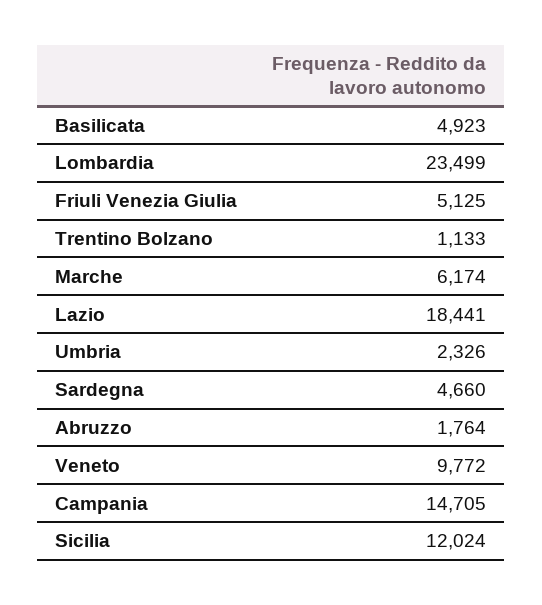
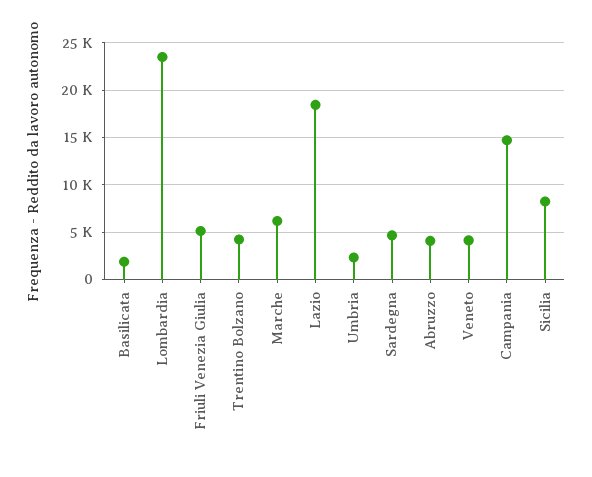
  {
-   "Basilicata": 4923,
+   "Basilicata": 2000,
    "Lombardia": 23499,
    "Friuli Venezia Giulia": 5125,
-   "Trentino Bolzano": 1133,
+   "Trentino Bolzano": 4000,
    "Marche": 6174,
    "Lazio": 18441,
    "Umbria": 2326,
    "Sardegna": 4660,
-   "Abruzzo": 1764,
+   "Abruzzo": 4000,
-   "Veneto": 9772,
+   "Veneto": 4000,
    "Campania": 14705,
-   "Sicilia": 12024
+   "Sicilia": 8000
  }

